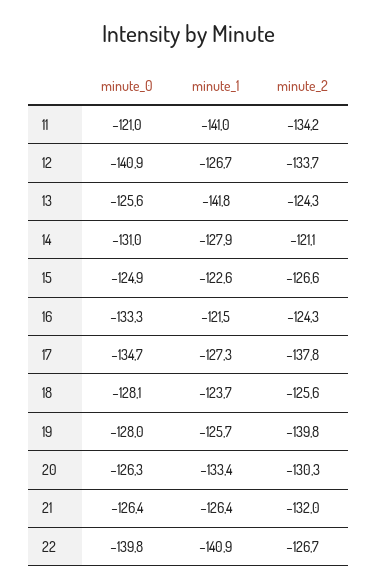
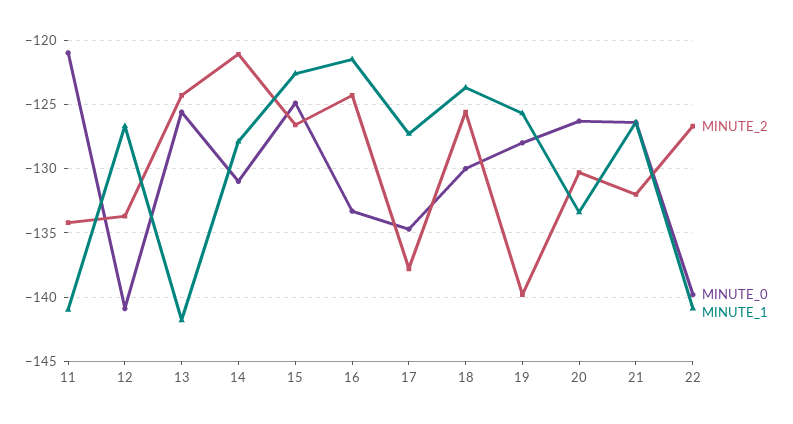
  {
    "minute_0": {
      "11": -121,
      "12": -140.9,
      "13": -125.6,
      "14": -131,
      "15": -124.9,
      "16": -133.3,
      "17": -134.7,
-     "18": -128.1,
+     "18": -130,
      "19": -128,
      "20": -126.3,
      "21": -126.4,
      "22": -139.8
    },
    "minute_1": {
      "11": -141,
      "12": -126.7,
      "13": -141.8,
      "14": -127.9,
      "15": -122.6,
      "16": -121.5,
      "17": -127.3,
      "18": -123.7,
      "19": -125.7,
      "20": -133.4,
      "21": -126.4,
      "22": -140.9
    },
    "minute_2": {
      "11": -134.2,
      "12": -133.7,
      "13": -124.3,
      "14": -121.1,
      "15": -126.6,
      "16": -124.3,
      "17": -137.8,
      "18": -125.6,
      "19": -139.8,
      "20": -130.3,
      "21": -132,
      "22": -126.7
    }
  }

